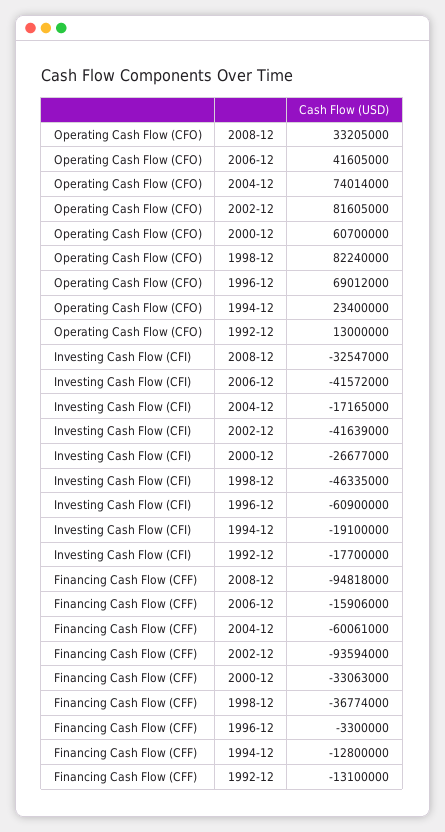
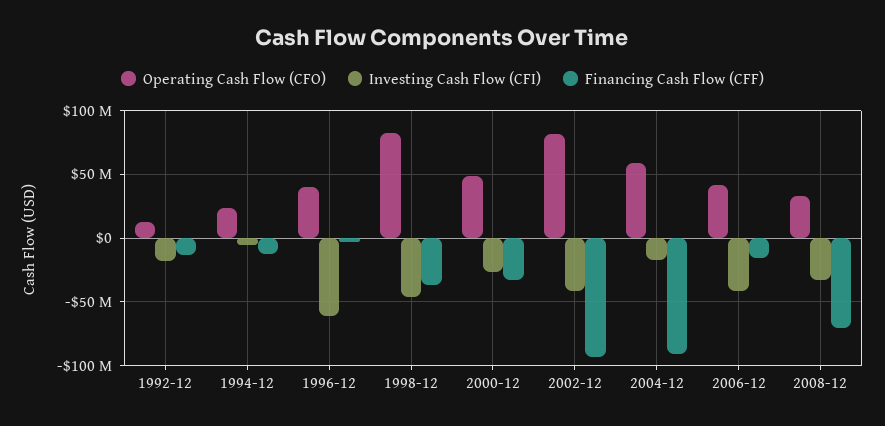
  {
    "Operating Cash Flow (CFO)": {
      "2008-12": 33205000,
      "2006-12": 41605000,
-     "2004-12": 74014000,
+     "2004-12": 60000000,
      "2002-12": 81605000,
-     "2000-12": 60700000,
+     "2000-12": 50000000,
      "1998-12": 82240000,
-     "1996-12": 69012000,
+     "1996-12": 40000000,
      "1994-12": 23400000,
      "1992-12": 13000000
    },
    "Investing Cash Flow (CFI)": {
      "2008-12": -32547000,
      "2006-12": -41572000,
      "2004-12": -17165000,
      "2002-12": -41639000,
      "2000-12": -26677000,
      "1998-12": -46335000,
      "1996-12": -60900000,
-     "1994-12": -19100000,
+     "1994-12": -5000000,
      "1992-12": -17700000
    },
    "Financing Cash Flow (CFF)": {
-     "2008-12": -94818000,
+     "2008-12": -70000000,
      "2006-12": -15906000,
-     "2004-12": -60061000,
+     "2004-12": -90000000,
      "2002-12": -93594000,
      "2000-12": -33063000,
      "1998-12": -36774000,
      "1996-12": -3300000,
      "1994-12": -12800000,
      "1992-12": -13100000
    }
  }

